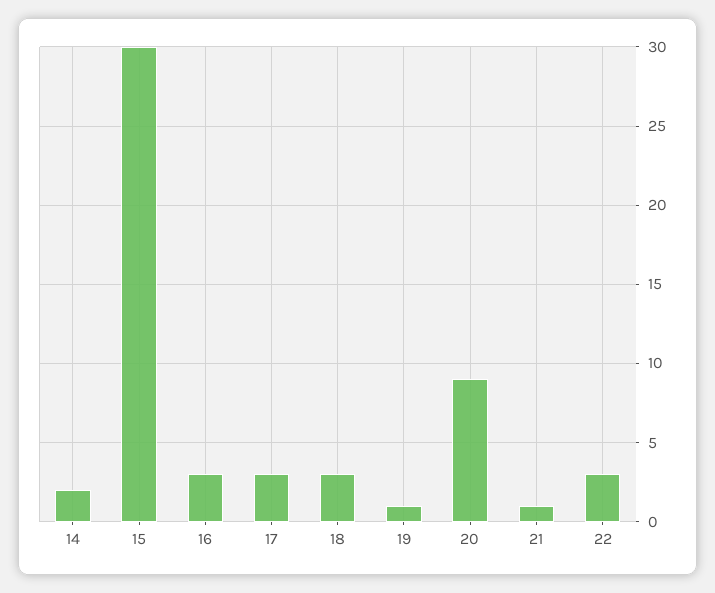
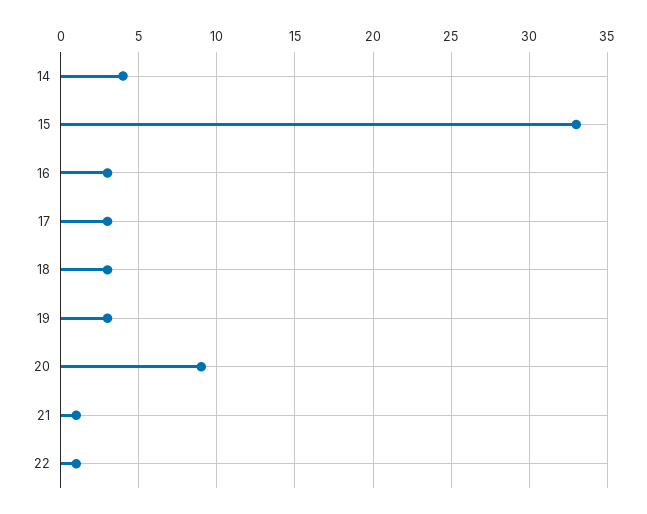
  {
-   "14": 2,
+   "14": 4,
-   "15": 30,
+   "15": 33,
    "16": 3,
    "17": 3,
    "18": 3,
-   "19": 1,
+   "19": 3,
    "20": 9,
    "21": 1,
-   "22": 3
+   "22": 1
  }

